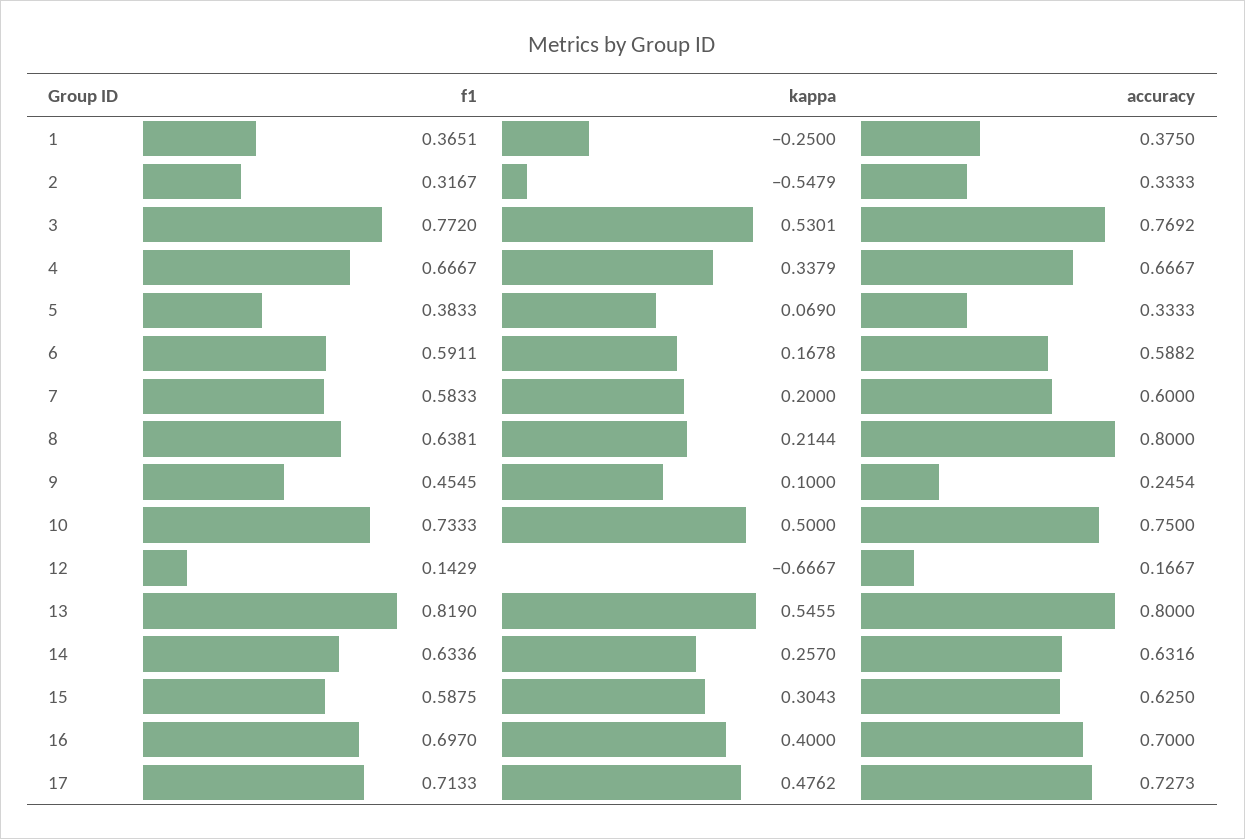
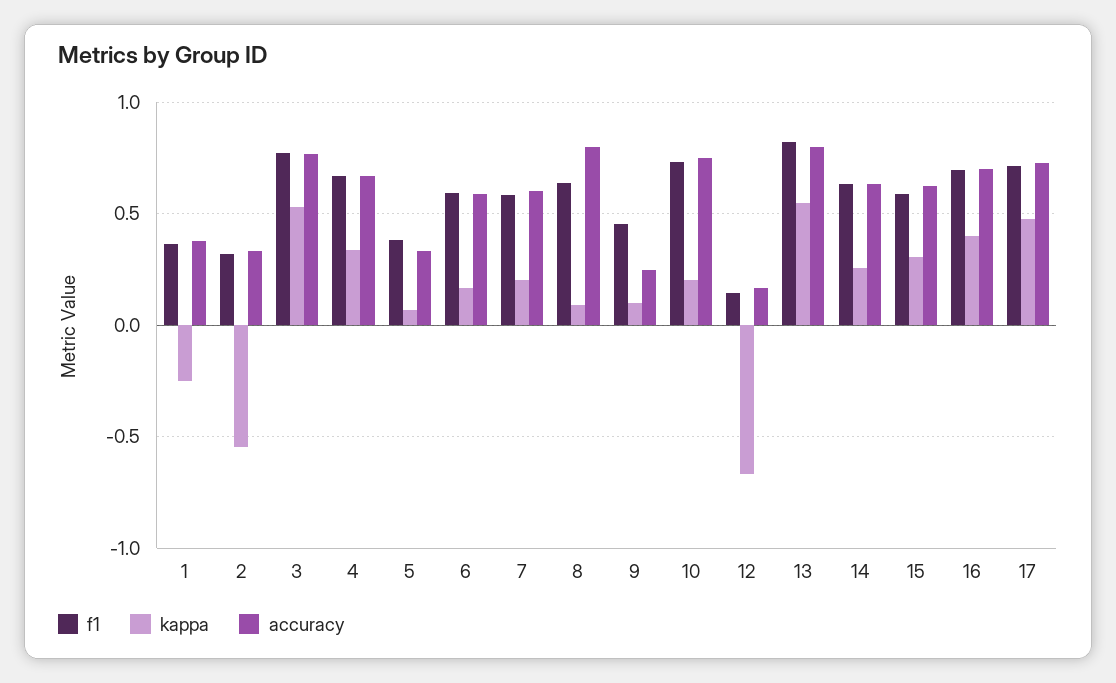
  {
    "f1": {
      "1": 0.3651,
      "2": 0.3167,
      "3": 0.772,
      "4": 0.6667,
      "5": 0.3833,
      "6": 0.5911,
      "7": 0.5833,
      "8": 0.6381,
      "9": 0.4545,
      "10": 0.7333,
      "12": 0.1429,
      "13": 0.819,
      "14": 0.6336,
      "15": 0.5875,
      "16": 0.697,
      "17": 0.7133
    },
    "kappa": {
      "1": -0.25,
      "2": -0.5479,
      "3": 0.5301,
      "4": 0.3379,
      "5": 0.069,
      "6": 0.1678,
      "7": 0.2,
-     "8": 0.2144,
+     "8": 0.1,
      "9": 0.1,
-     "10": 0.5,
+     "10": 0.2,
      "12": -0.6667,
      "13": 0.5455,
      "14": 0.257,
      "15": 0.3043,
      "16": 0.4,
      "17": 0.4762
    },
    "accuracy": {
      "1": 0.375,
      "2": 0.3333,
      "3": 0.7692,
      "4": 0.6667,
      "5": 0.3333,
      "6": 0.5882,
      "7": 0.6,
      "8": 0.8,
      "9": 0.2454,
      "10": 0.75,
      "12": 0.1667,
      "13": 0.8,
      "14": 0.6316,
      "15": 0.625,
      "16": 0.7,
      "17": 0.7273
    }
  }

